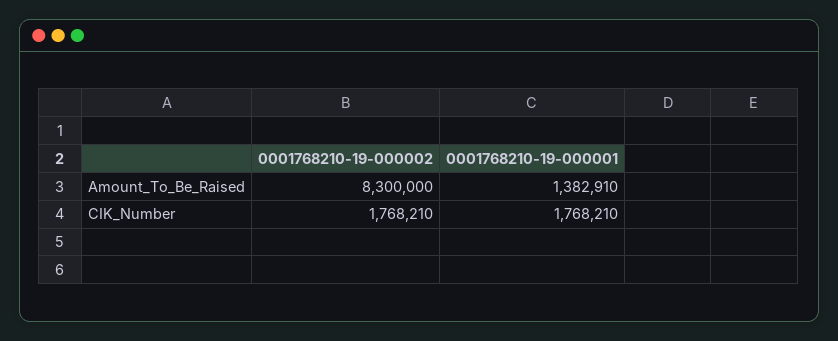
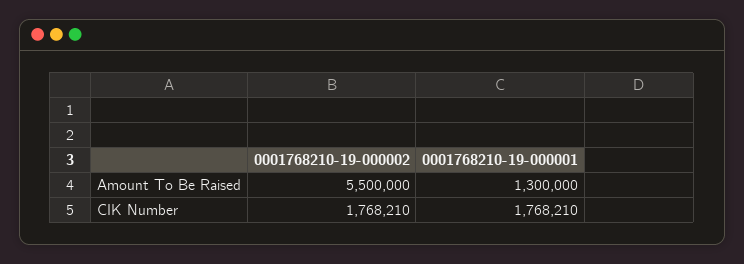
  {
    "0001768210-19-000002": {
-     "Amount_To_Be_Raised": 8300000,
+     "Amount_To_Be_Raised": 5500000,
      "CIK_Number": 1768210
    },
    "0001768210-19-000001": {
-     "Amount_To_Be_Raised": 1382910,
+     "Amount_To_Be_Raised": 1300000,
      "CIK_Number": 1768210
    }
  }

